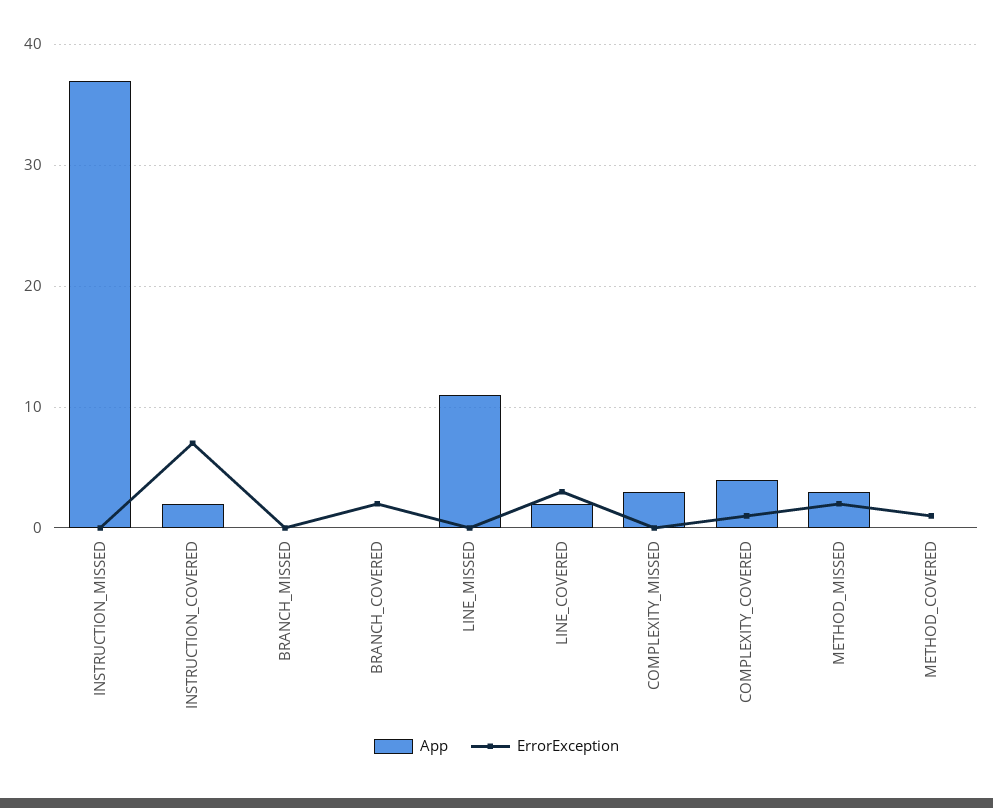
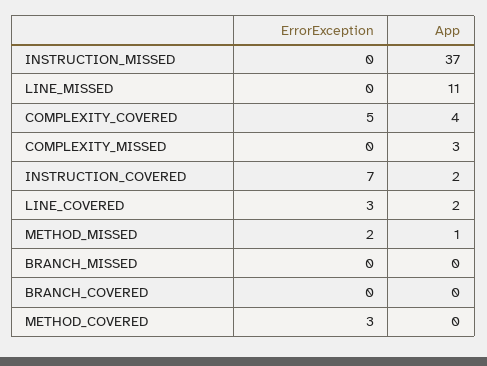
  {
    "App": {
      "INSTRUCTION_MISSED": 37,
      "INSTRUCTION_COVERED": 2,
      "BRANCH_MISSED": 0,
      "BRANCH_COVERED": 0,
      "LINE_MISSED": 11,
      "LINE_COVERED": 2,
      "COMPLEXITY_MISSED": 3,
      "COMPLEXITY_COVERED": 4,
-     "METHOD_MISSED": 3,
+     "METHOD_MISSED": 1,
      "METHOD_COVERED": 0
    },
    "ErrorException": {
      "INSTRUCTION_MISSED": 0,
      "INSTRUCTION_COVERED": 7,
      "BRANCH_MISSED": 0,
-     "BRANCH_COVERED": 2,
+     "BRANCH_COVERED": 0,
      "LINE_MISSED": 0,
      "LINE_COVERED": 3,
      "COMPLEXITY_MISSED": 0,
-     "COMPLEXITY_COVERED": 1,
+     "COMPLEXITY_COVERED": 5,
      "METHOD_MISSED": 2,
-     "METHOD_COVERED": 1
+     "METHOD_COVERED": 3
    }
  }

